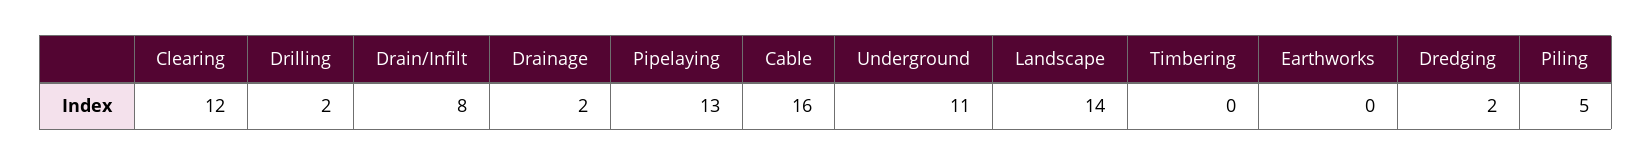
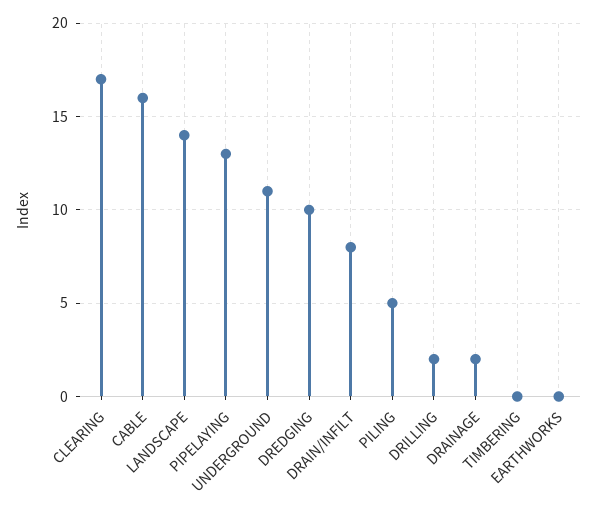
  {
-   "Clearing": 12,
+   "Clearing": 17,
    "Drilling": 2,
    "Drain/Infilt": 8,
    "Drainage": 2,
    "Pipelaying": 13,
    "Cable": 16,
    "Underground": 11,
    "Landscape": 14,
    "Timbering": 0,
    "Earthworks": 0,
-   "Dredging": 2,
+   "Dredging": 10,
    "Piling": 5
  }

